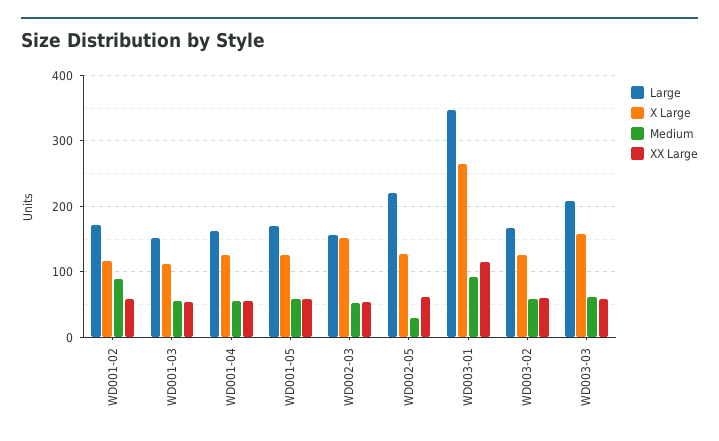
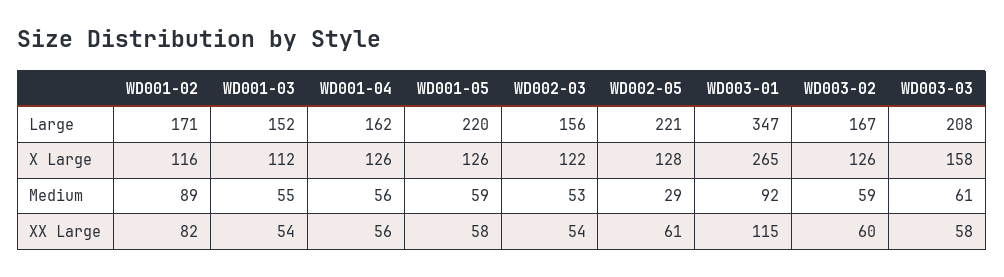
  {
    "Large": {
      "WD001-02": 171,
      "WD001-03": 152,
      "WD001-04": 162,
-     "WD001-05": 170,
+     "WD001-05": 220,
      "WD002-03": 156,
      "WD002-05": 221,
      "WD003-01": 347,
      "WD003-02": 167,
      "WD003-03": 208
    },
    "X Large": {
      "WD001-02": 116,
      "WD001-03": 112,
      "WD001-04": 126,
      "WD001-05": 126,
-     "WD002-03": 150,
+     "WD002-03": 122,
      "WD002-05": 128,
      "WD003-01": 265,
      "WD003-02": 126,
      "WD003-03": 158
    },
    "Medium": {
      "WD001-02": 89,
      "WD001-03": 55,
      "WD001-04": 56,
      "WD001-05": 59,
      "WD002-03": 53,
      "WD002-05": 29,
      "WD003-01": 92,
      "WD003-02": 59,
      "WD003-03": 61
    },
    "XX Large": {
-     "WD001-02": 60,
+     "WD001-02": 82,
      "WD001-03": 54,
      "WD001-04": 56,
      "WD001-05": 58,
      "WD002-03": 54,
      "WD002-05": 61,
      "WD003-01": 115,
      "WD003-02": 60,
      "WD003-03": 58
    }
  }

